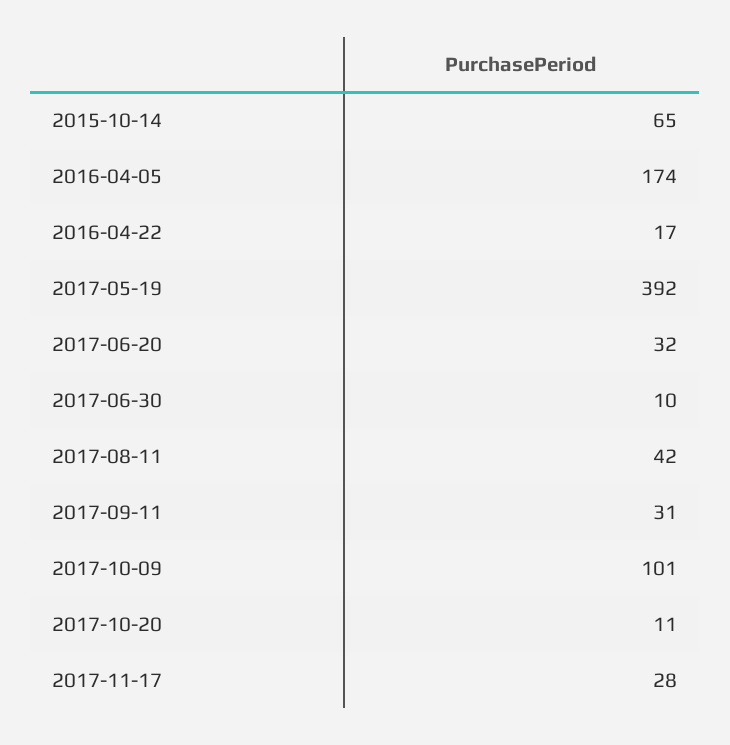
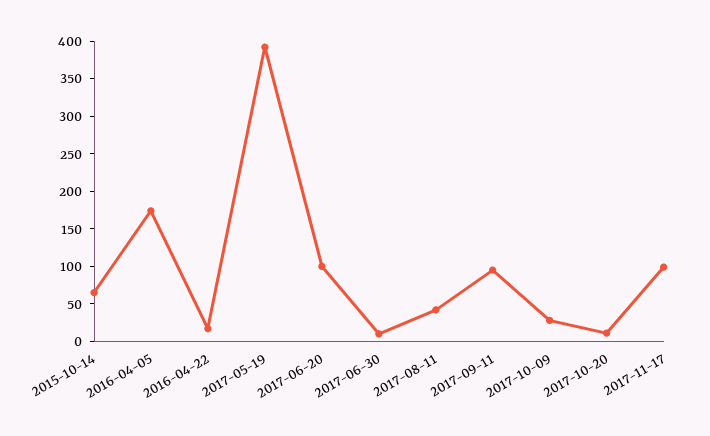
  {
    "2015-10-14": 65,
    "2016-04-05": 174,
    "2016-04-22": 17,
    "2017-05-19": 392,
-   "2017-06-20": 32,
+   "2017-06-20": 100,
    "2017-06-30": 10,
    "2017-08-11": 42,
-   "2017-09-11": 31,
+   "2017-09-11": 100,
-   "2017-10-09": 101,
+   "2017-10-09": 25,
    "2017-10-20": 11,
-   "2017-11-17": 28
+   "2017-11-17": 100
  }

